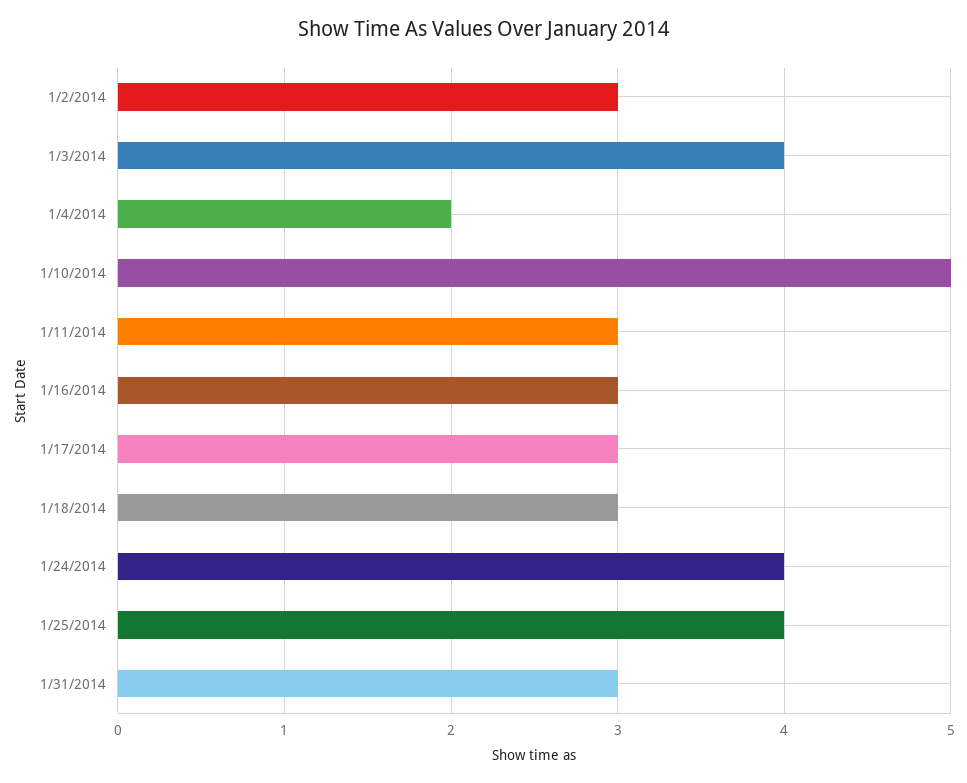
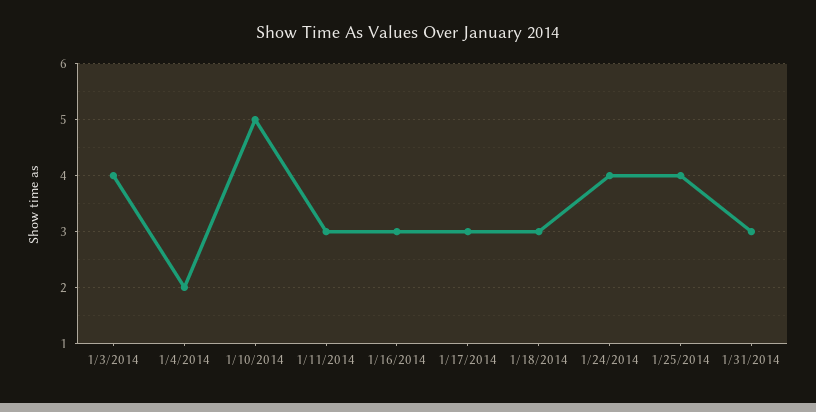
  {
-   "1/2/2014": 3,
    "1/3/2014": 4,
    "1/4/2014": 2,
    "1/10/2014": 5,
    "1/11/2014": 3,
    "1/16/2014": 3,
    "1/17/2014": 3,
    "1/18/2014": 3,
    "1/24/2014": 4,
    "1/25/2014": 4,
    "1/31/2014": 3
  }

